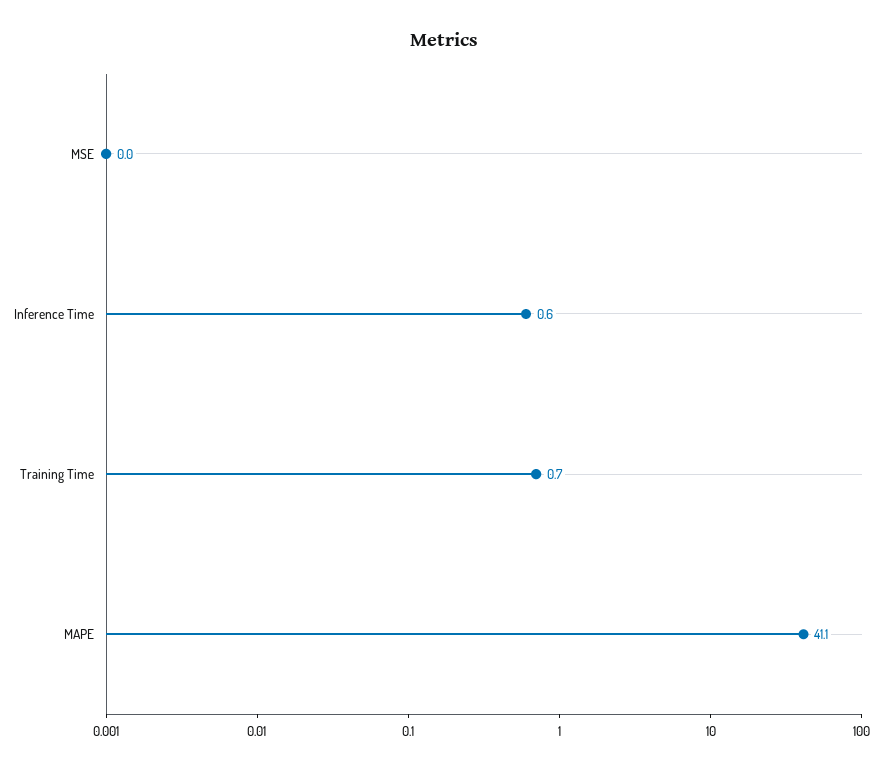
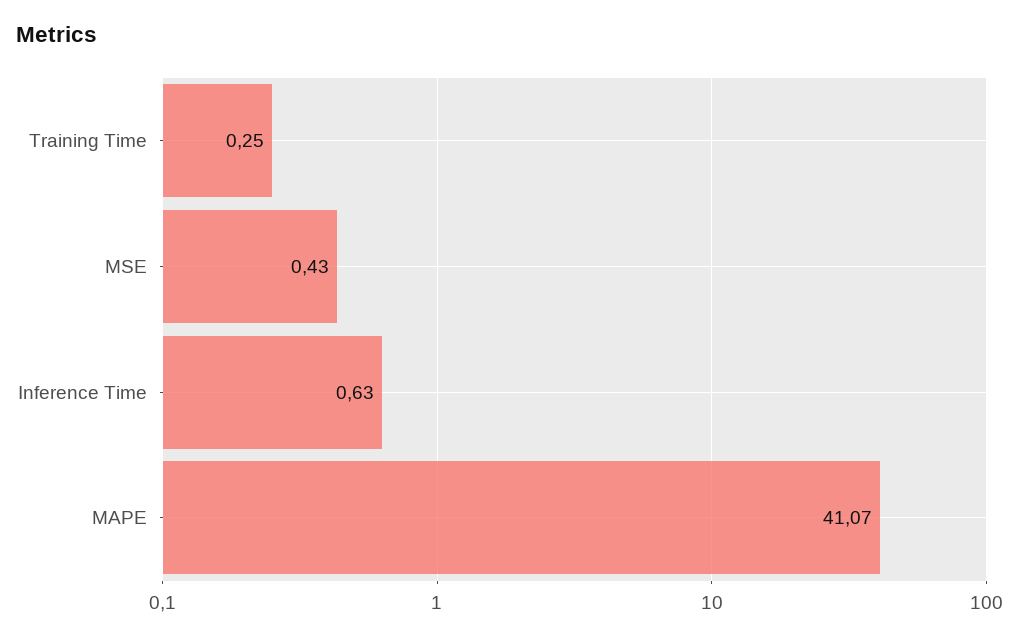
  {
-   "MSE": 0,
+   "MSE": 0.43,
    "Inference Time": 0.63,
-   "Training Time": 0.7,
+   "Training Time": 0.25,
    "MAPE": 41.07
  }

